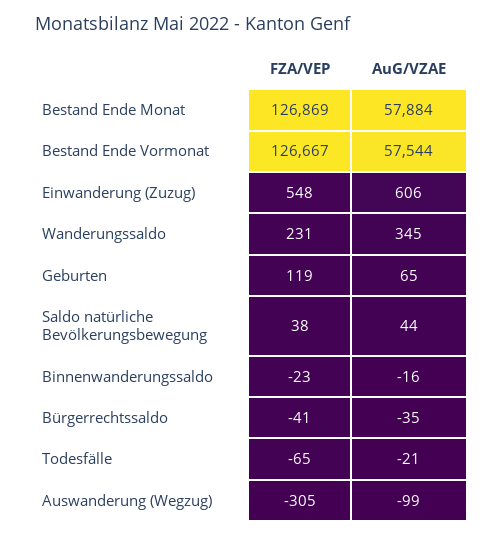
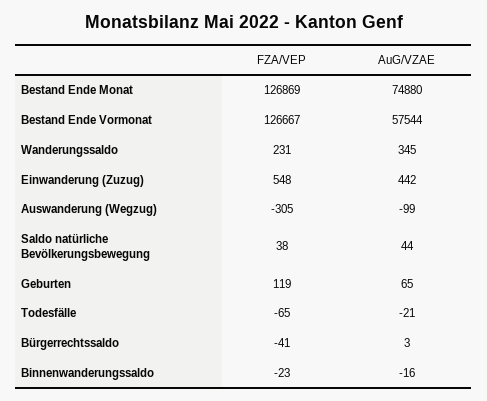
  {
    "FZA/VEP": {
      "Bestand Ende Monat": 126869,
      "Bestand Ende Vormonat": 126667,
      "Einwanderung (Zuzug)": 548,
      "Wanderungssaldo": 231,
      "Geburten": 119,
      "Saldo natürliche Bevölkerungsbewegung": 38,
      "Binnenwanderungssaldo": -23,
      "Bürgerrechtssaldo": -41,
      "Todesfälle": -65,
      "Auswanderung (Wegzug)": -305
    },
    "AuG/VZAE": {
-     "Bestand Ende Monat": 57884,
+     "Bestand Ende Monat": 74880,
      "Bestand Ende Vormonat": 57544,
-     "Einwanderung (Zuzug)": 606,
+     "Einwanderung (Zuzug)": 442,
      "Wanderungssaldo": 345,
      "Geburten": 65,
      "Saldo natürliche Bevölkerungsbewegung": 44,
      "Binnenwanderungssaldo": -16,
-     "Bürgerrechtssaldo": -35,
+     "Bürgerrechtssaldo": 3,
      "Todesfälle": -21,
      "Auswanderung (Wegzug)": -99
    }
  }

